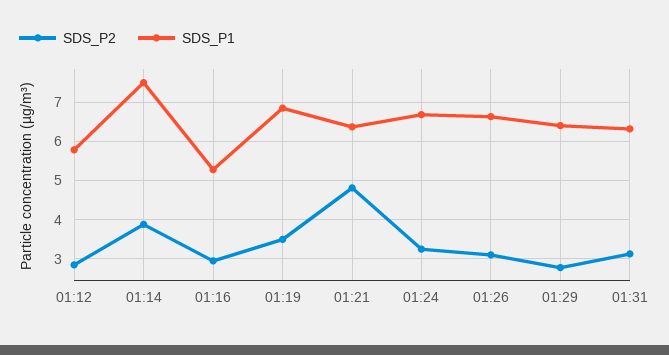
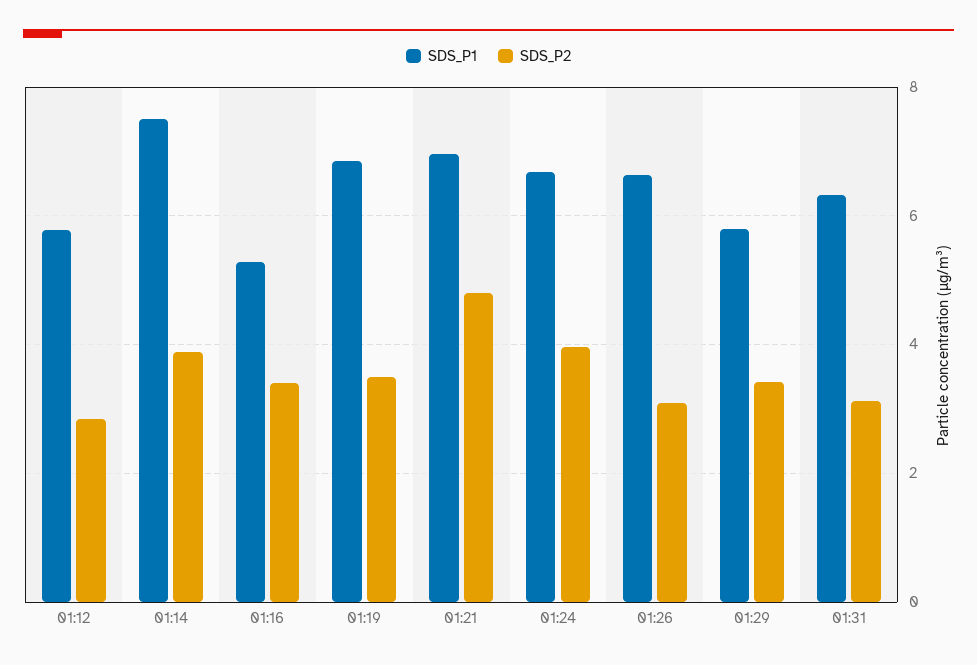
  {
    "SDS_P2": {
      "01:12": 2.8,
      "01:14": 3.8,
-     "01:16": 3,
+     "01:16": 3.4,
      "01:19": 3.6,
      "01:21": 4.8,
-     "01:24": 3.2,
+     "01:24": 4,
      "01:26": 3.2,
-     "01:29": 2.8,
+     "01:29": 3.4,
      "01:31": 3.2
    },
    "SDS_P1": {
      "01:12": 5.8,
      "01:14": 7.6,
      "01:16": 5.2,
      "01:19": 6.8,
-     "01:21": 6.4,
+     "01:21": 7,
      "01:24": 6.6,
      "01:26": 6.6,
-     "01:29": 6.4,
+     "01:29": 5.8,
      "01:31": 6.4
    }
  }

